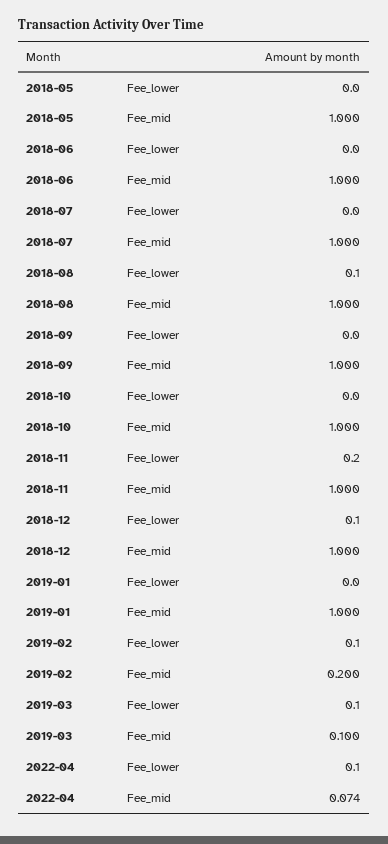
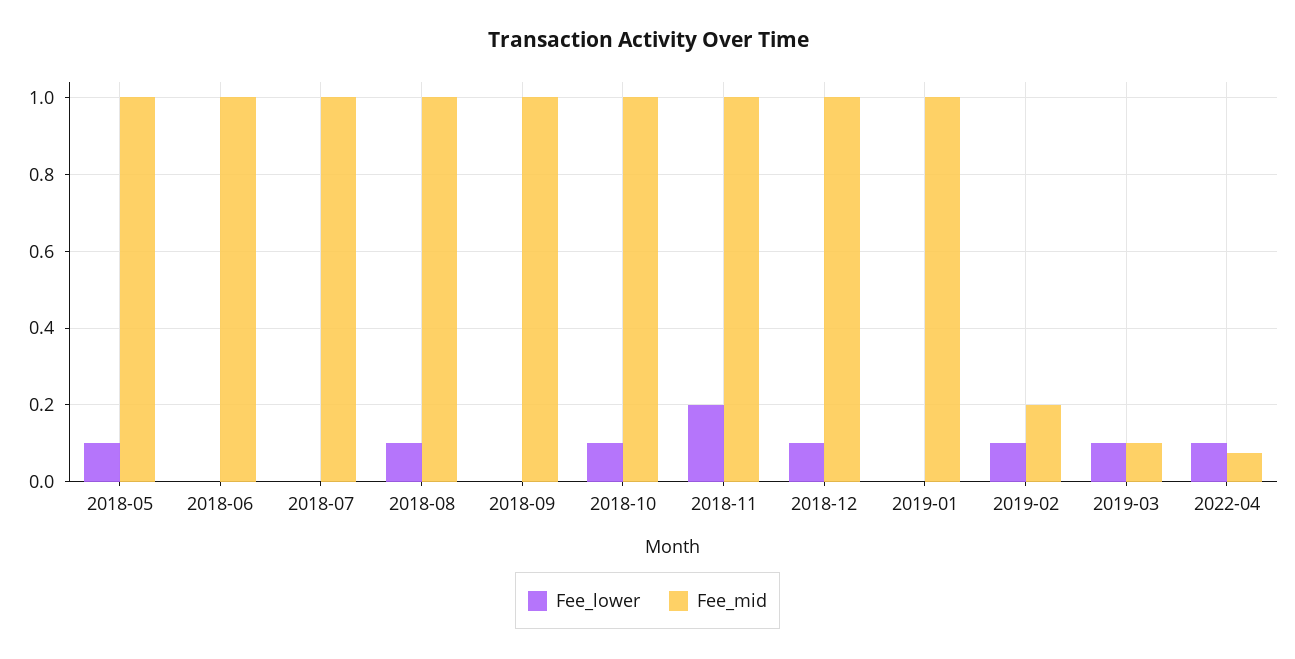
  {
    "Fee_lower": {
-     "2018-05": 0,
+     "2018-05": 0.1,
      "2018-06": 0,
      "2018-07": 0,
      "2018-08": 0.1,
      "2018-09": 0,
-     "2018-10": 0,
+     "2018-10": 0.1,
      "2018-11": 0.2,
      "2018-12": 0.1,
      "2019-01": 0,
      "2019-02": 0.1,
      "2019-03": 0.1,
      "2022-04": 0.1
    },
    "Fee_mid": {
      "2018-05": 1,
      "2018-06": 1,
      "2018-07": 1,
      "2018-08": 1,
      "2018-09": 1,
      "2018-10": 1,
      "2018-11": 1,
      "2018-12": 1,
      "2019-01": 1,
      "2019-02": 0.2,
      "2019-03": 0.1,
      "2022-04": 0.074
    }
  }

